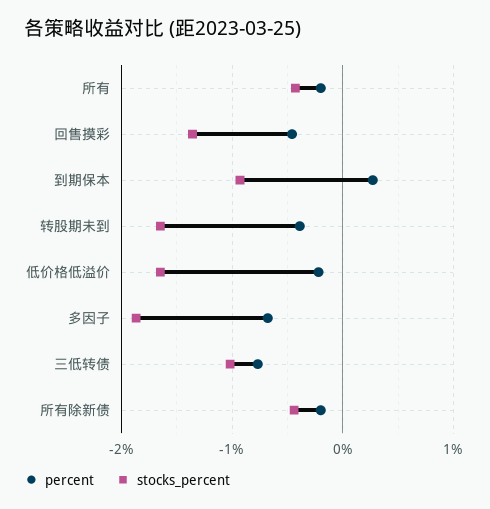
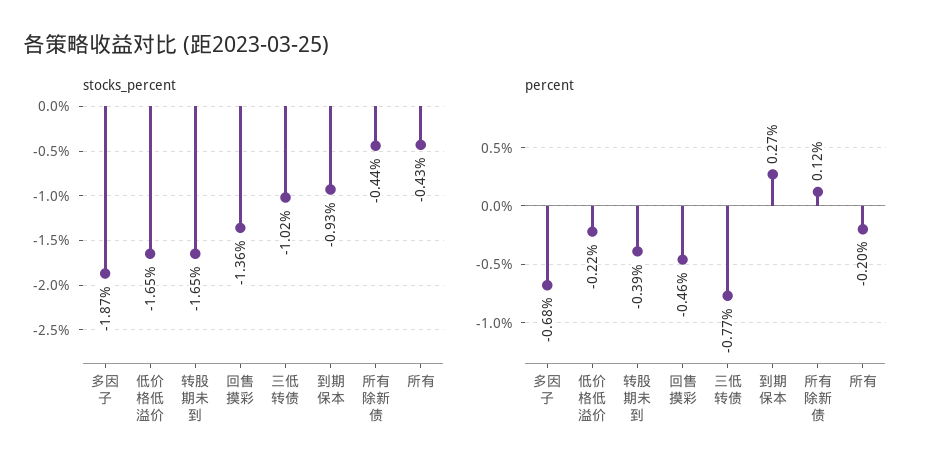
  {
    "percent": {
      "所有": -0.2,
      "回售摸彩": -0.46,
      "到期保本": 0.27,
      "转股期未到": -0.39,
      "低价格低溢价": -0.22,
      "多因子": -0.68,
      "三低转债": -0.77,
-     "所有除新债": -0.2
+     "所有除新债": 0.12
    },
    "stocks_percent": {
      "所有": -0.43,
      "回售摸彩": -1.36,
      "到期保本": -0.93,
      "转股期未到": -1.65,
      "低价格低溢价": -1.65,
      "多因子": -1.87,
      "三低转债": -1.02,
      "所有除新债": -0.44
    }
  }

